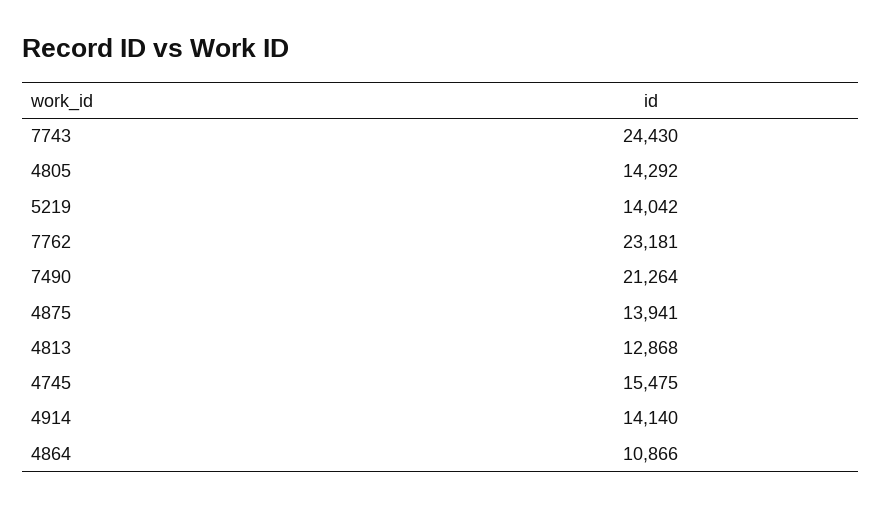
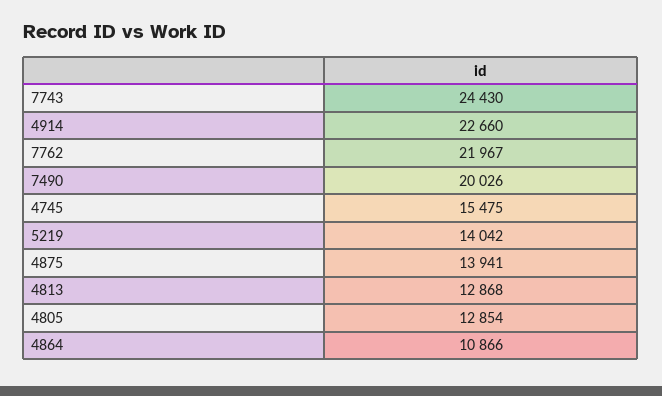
  {
    "7743": 24430,
-   "4805": 14292,
+   "4805": 12854,
    "5219": 14042,
-   "7762": 23181,
+   "7762": 21967,
-   "7490": 21264,
+   "7490": 20026,
    "4875": 13941,
    "4813": 12868,
    "4745": 15475,
-   "4914": 14140,
+   "4914": 22660,
    "4864": 10866
  }

